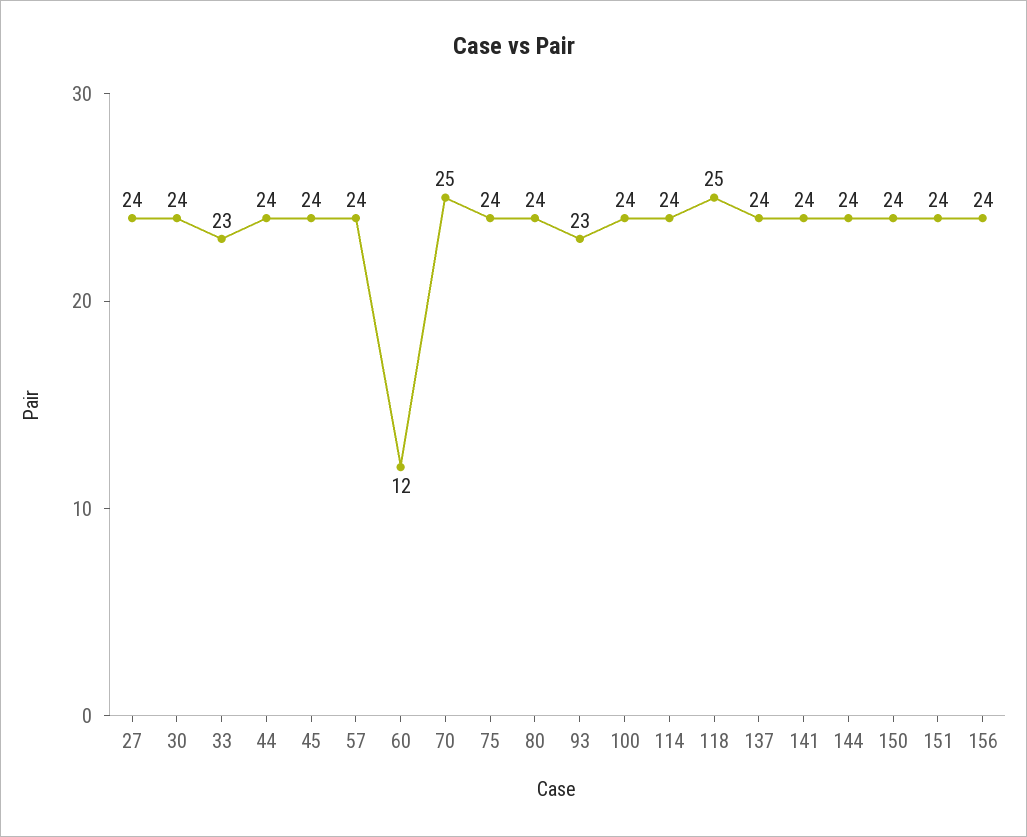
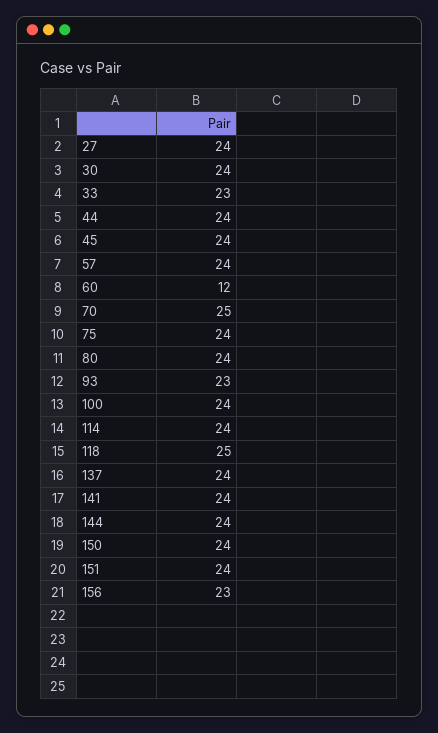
  {
    "27": 24,
    "30": 24,
    "33": 23,
    "44": 24,
    "45": 24,
    "57": 24,
    "60": 12,
    "70": 25,
    "75": 24,
    "80": 24,
    "93": 23,
    "100": 24,
    "114": 24,
    "118": 25,
    "137": 24,
    "141": 24,
    "144": 24,
    "150": 24,
    "151": 24,
-   "156": 24
+   "156": 23
  }

